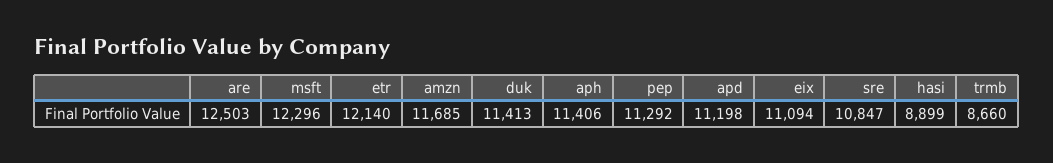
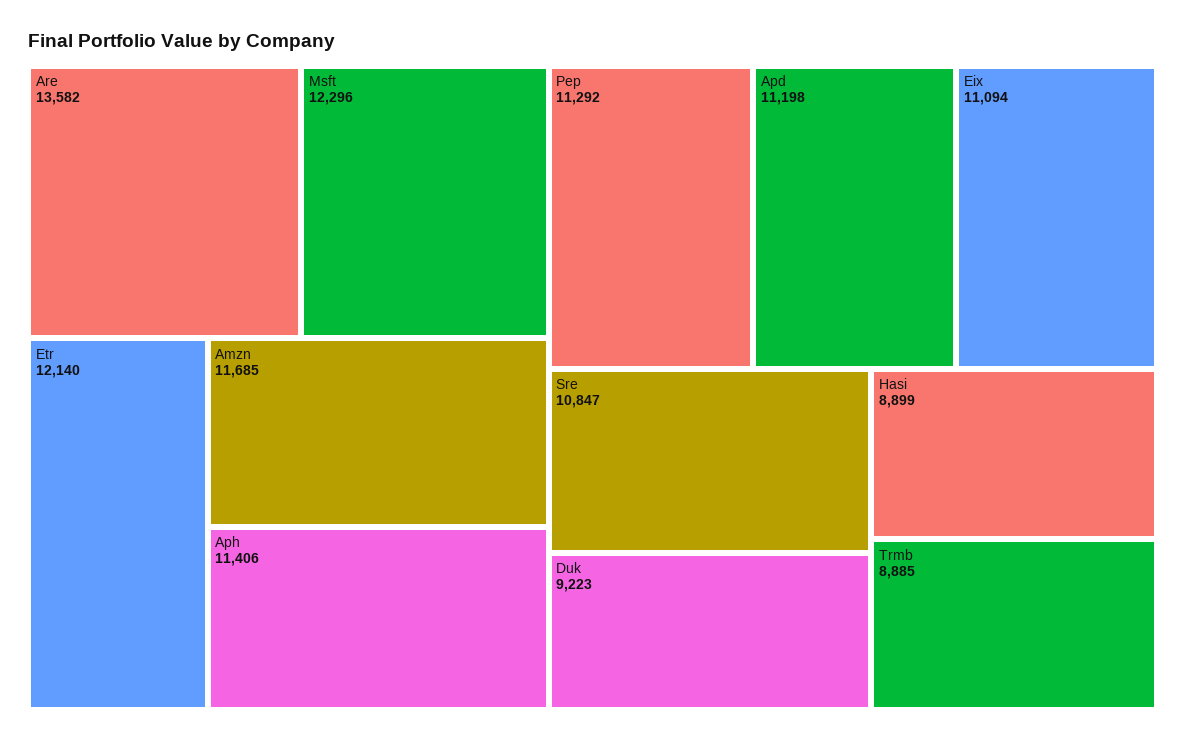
  {
-   "are": 12503,
+   "are": 13582,
    "msft": 12296,
    "etr": 12140,
    "amzn": 11685,
-   "duk": 11413,
+   "duk": 9223,
    "aph": 11406,
    "pep": 11292,
    "apd": 11198,
    "eix": 11094,
    "sre": 10847,
    "hasi": 8899,
-   "trmb": 8660
+   "trmb": 8885
  }

